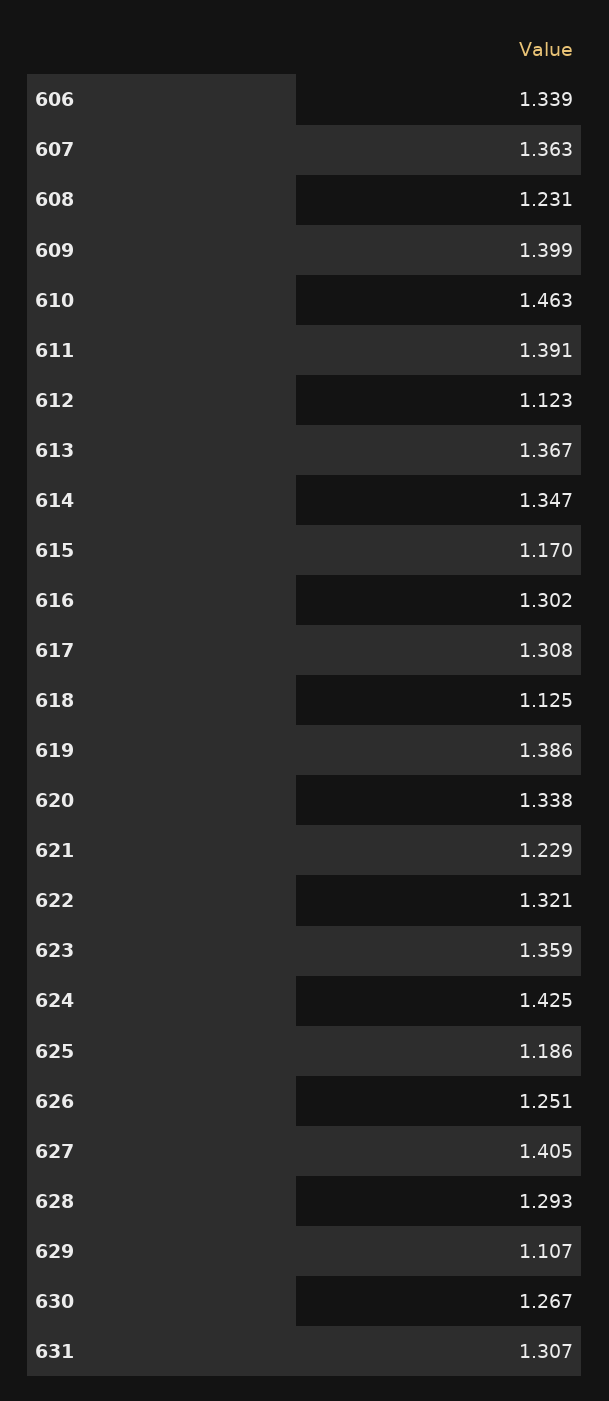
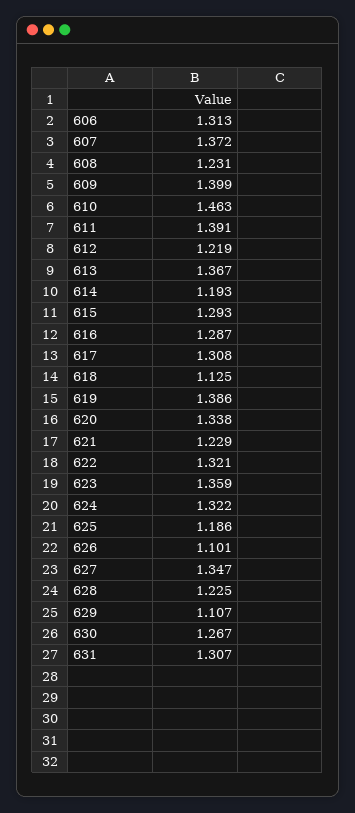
  {
-   "606": 1.339,
+   "606": 1.313,
-   "607": 1.363,
+   "607": 1.372,
    "608": 1.231,
    "609": 1.399,
    "610": 1.463,
    "611": 1.391,
-   "612": 1.123,
+   "612": 1.219,
    "613": 1.367,
-   "614": 1.347,
+   "614": 1.193,
-   "615": 1.17,
+   "615": 1.293,
-   "616": 1.302,
+   "616": 1.287,
    "617": 1.308,
    "618": 1.125,
    "619": 1.386,
    "620": 1.338,
    "621": 1.229,
    "622": 1.321,
    "623": 1.359,
-   "624": 1.425,
+   "624": 1.322,
    "625": 1.186,
-   "626": 1.251,
+   "626": 1.101,
-   "627": 1.405,
+   "627": 1.347,
-   "628": 1.293,
+   "628": 1.225,
    "629": 1.107,
    "630": 1.267,
    "631": 1.307
  }

